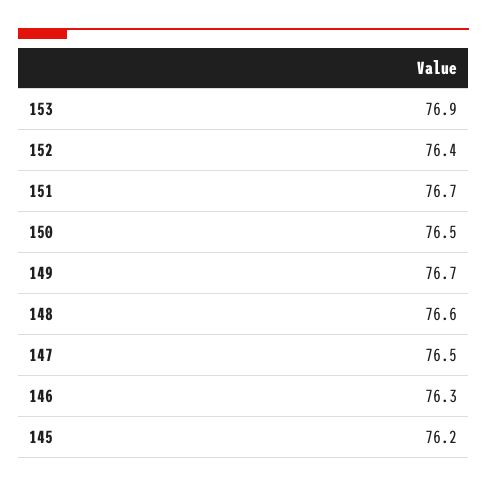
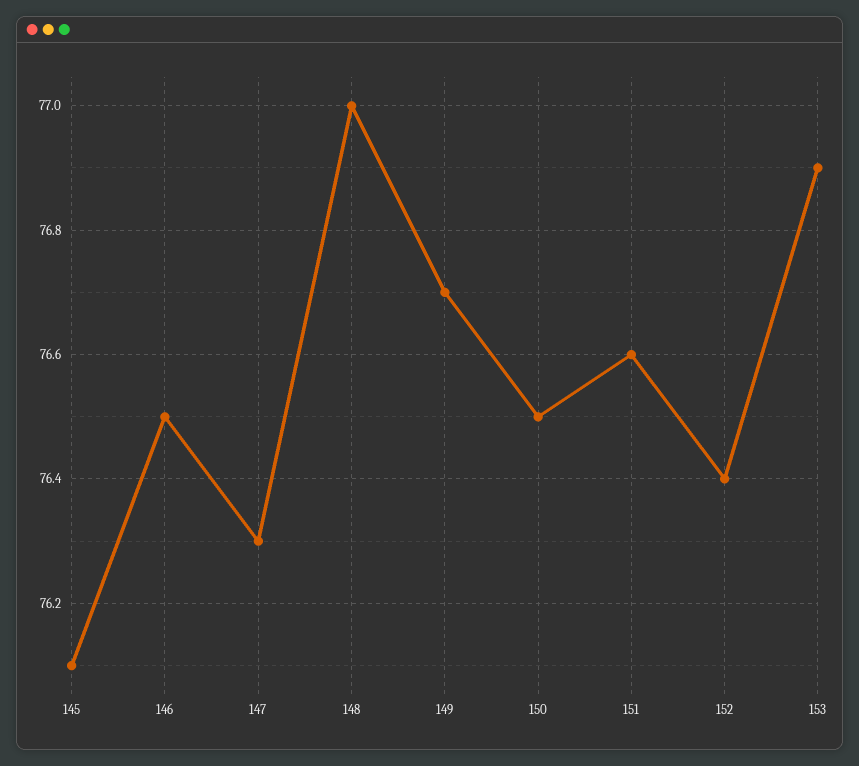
  {
    "153": 76.9,
    "152": 76.4,
-   "151": 76.7,
+   "151": 76.6,
    "150": 76.5,
    "149": 76.7,
-   "148": 76.6,
+   "148": 77,
-   "147": 76.5,
+   "147": 76.3,
-   "146": 76.3,
+   "146": 76.5,
-   "145": 76.2
+   "145": 76.1
  }

